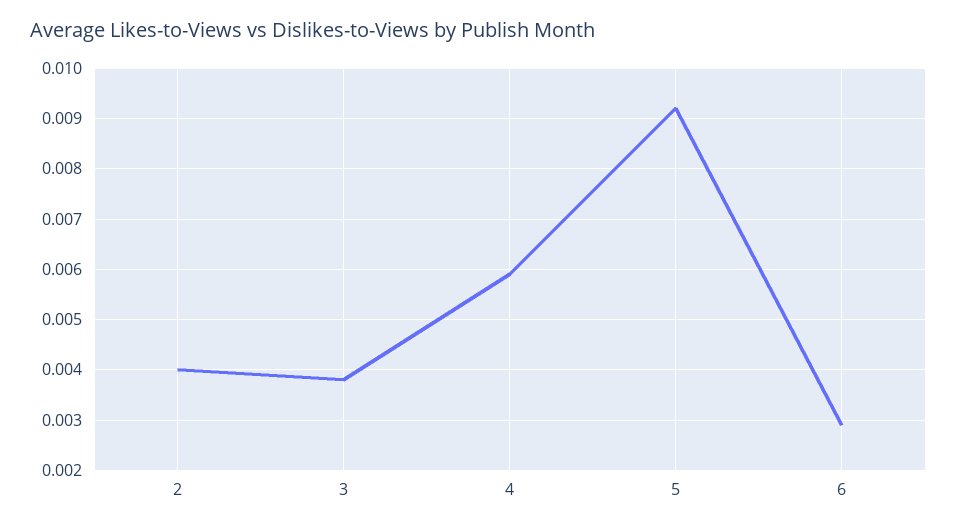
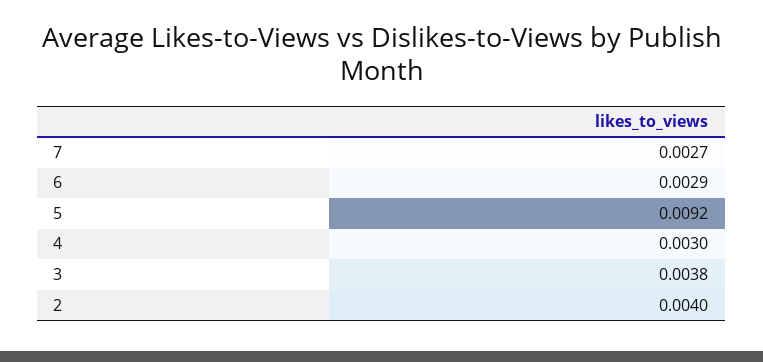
  {
    "2": 0.004,
    "3": 0.0038,
-   "4": 0.006,
+   "4": 0.003,
    "5": 0.0092,
-   "6": 0.0029
+   "6": 0.0029,
+   "7": 0.0027
  }

